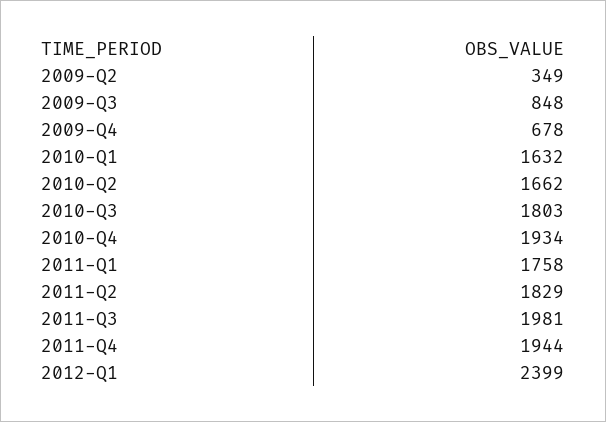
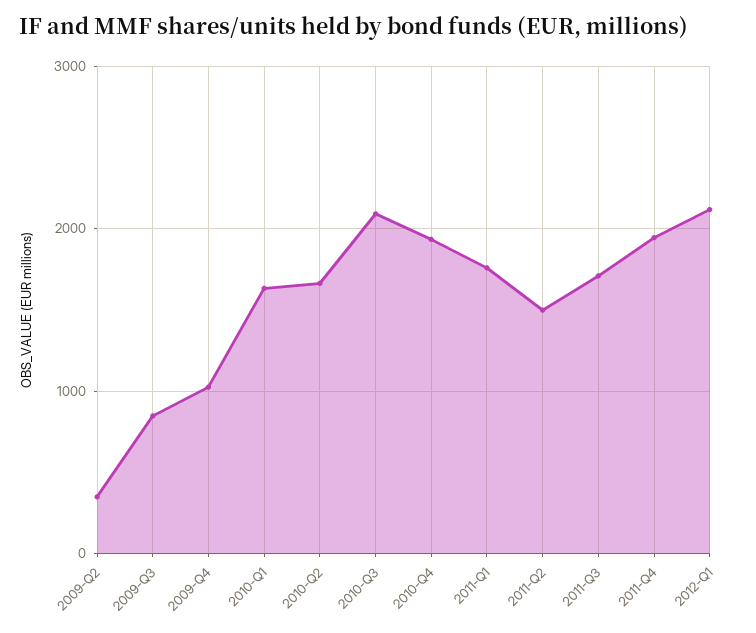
  {
    "2009-Q2": 349,
    "2009-Q3": 848,
-   "2009-Q4": 678,
+   "2009-Q4": 1000,
    "2010-Q1": 1632,
    "2010-Q2": 1662,
-   "2010-Q3": 1803,
+   "2010-Q3": 2100,
    "2010-Q4": 1934,
    "2011-Q1": 1758,
-   "2011-Q2": 1829,
+   "2011-Q2": 1500,
-   "2011-Q3": 1981,
+   "2011-Q3": 1700,
    "2011-Q4": 1944,
-   "2012-Q1": 2399
+   "2012-Q1": 2100
  }

